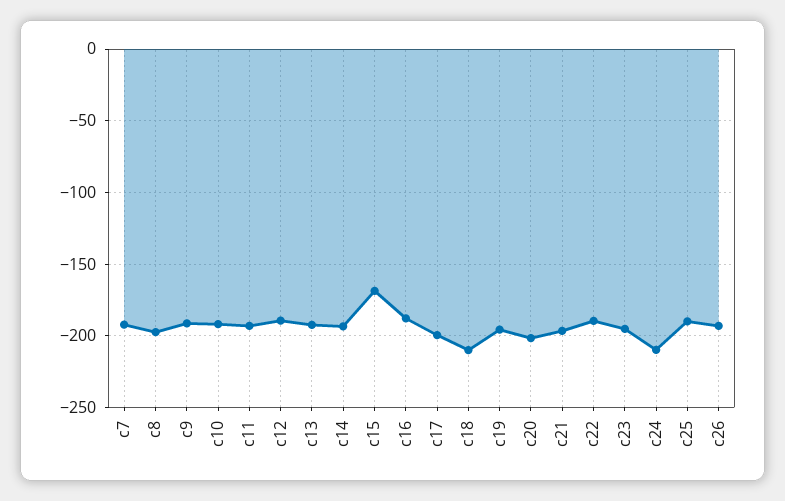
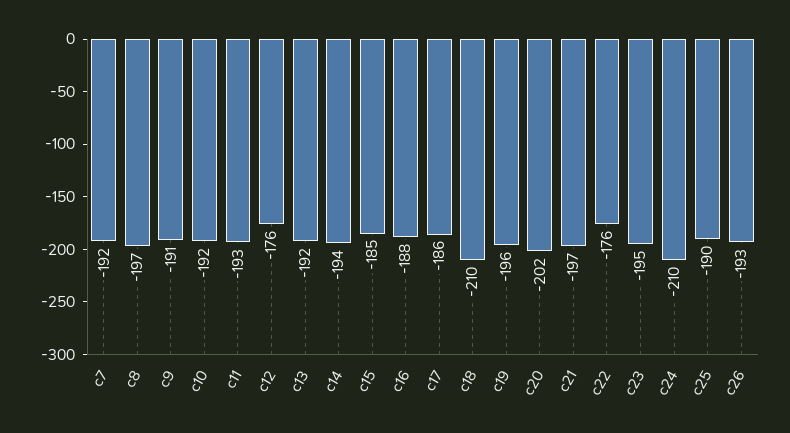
  {
    "c7": -192,
    "c8": -197,
    "c9": -191,
    "c10": -192,
    "c11": -193,
-   "c12": -190,
+   "c12": -176,
    "c13": -192,
    "c14": -194,
-   "c15": -170,
+   "c15": -185,
    "c16": -188,
-   "c17": -200,
+   "c17": -186,
    "c18": -210,
    "c19": -196,
    "c20": -202,
    "c21": -197,
-   "c22": -190,
+   "c22": -176,
    "c23": -195,
    "c24": -210,
    "c25": -190,
    "c26": -193
  }

